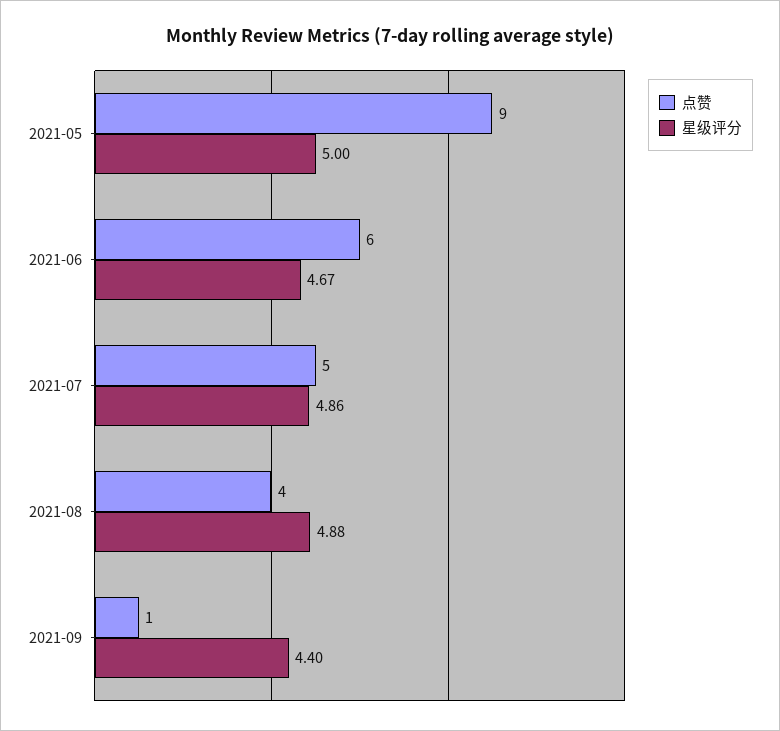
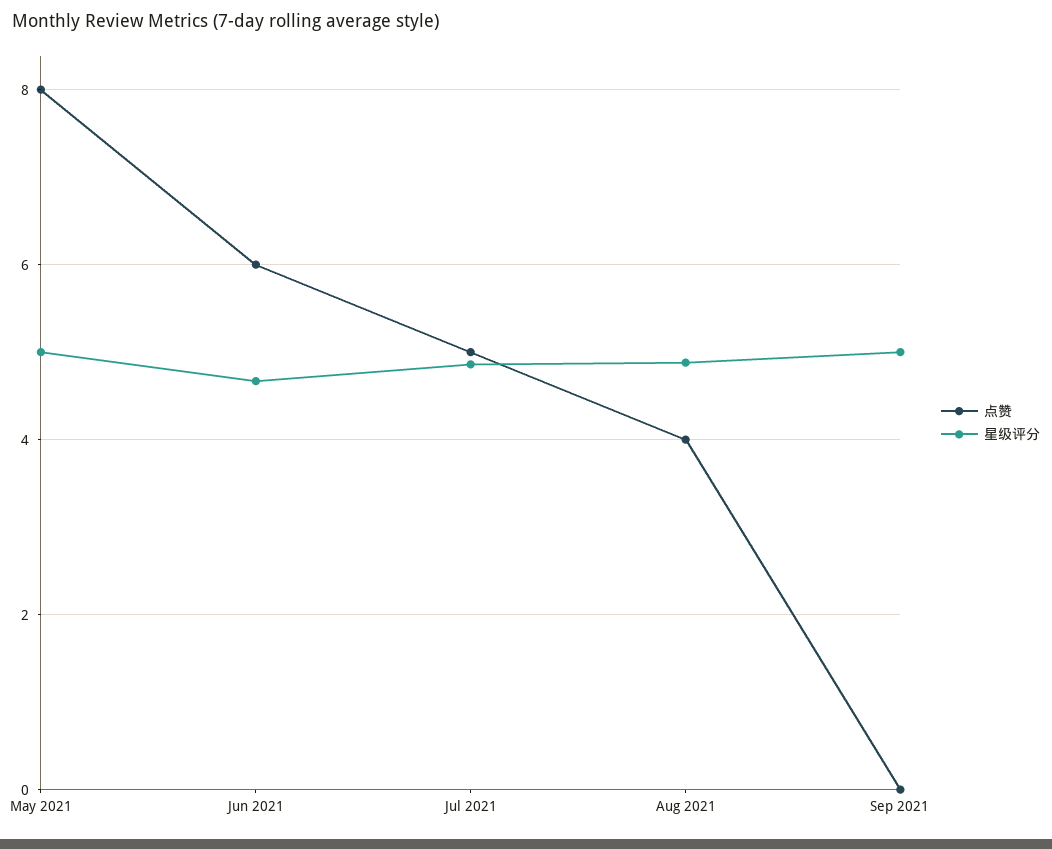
  {
    "点赞": {
-     "2021-05": 9,
+     "2021-05": 8,
      "2021-06": 6,
      "2021-07": 5,
      "2021-08": 4,
-     "2021-09": 1
+     "2021-09": 0
    },
    "星级评分": {
      "2021-05": 5,
      "2021-06": 4.67,
      "2021-07": 4.86,
      "2021-08": 4.88,
-     "2021-09": 4.4
+     "2021-09": 5
    }
  }

